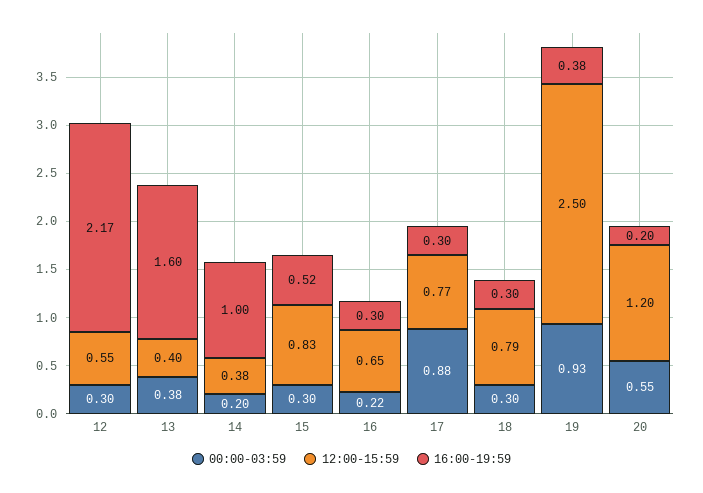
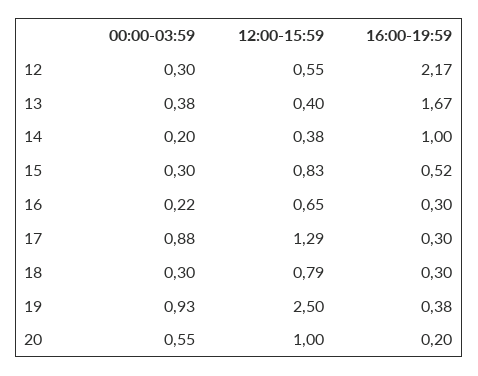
  {
    "00:00-03:59": {
      "12": 0.3,
      "13": 0.38,
      "14": 0.2,
      "15": 0.3,
      "16": 0.22,
      "17": 0.88,
      "18": 0.3,
      "19": 0.93,
      "20": 0.55
    },
    "12:00-15:59": {
      "12": 0.55,
      "13": 0.4,
      "14": 0.38,
      "15": 0.83,
      "16": 0.65,
-     "17": 0.77,
+     "17": 1.29,
      "18": 0.79,
      "19": 2.5,
-     "20": 1.2
+     "20": 1
    },
    "16:00-19:59": {
      "12": 2.17,
-     "13": 1.6,
+     "13": 1.67,
      "14": 1,
      "15": 0.52,
      "16": 0.3,
      "17": 0.3,
      "18": 0.3,
      "19": 0.38,
      "20": 0.2
    }
  }

